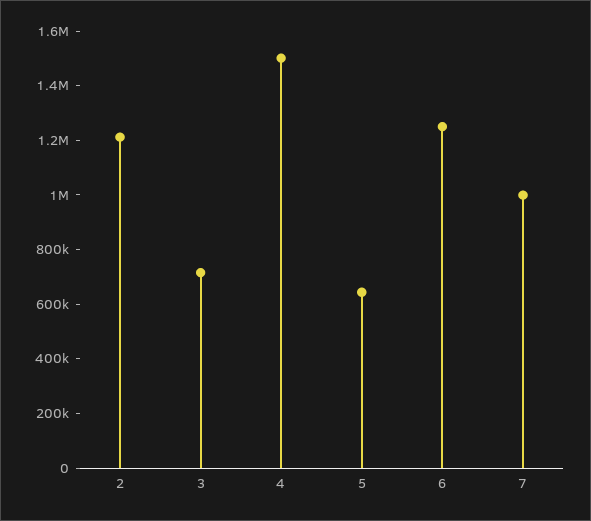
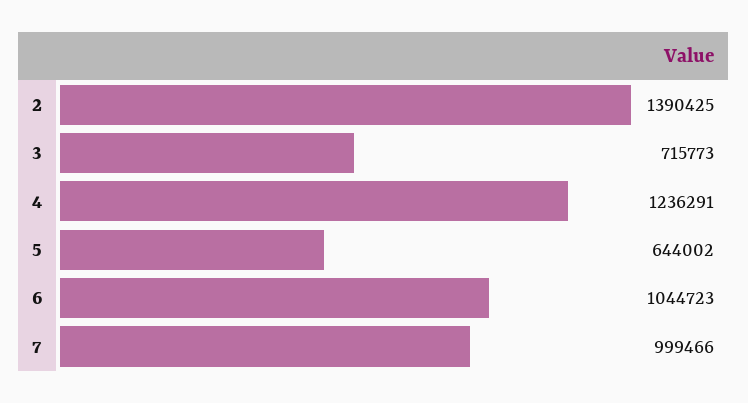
  {
-   "2": 1200000,
+   "2": 1390425,
    "3": 715773,
-   "4": 1500000,
+   "4": 1236291,
    "5": 644002,
-   "6": 1250000,
+   "6": 1044723,
    "7": 999466
  }

